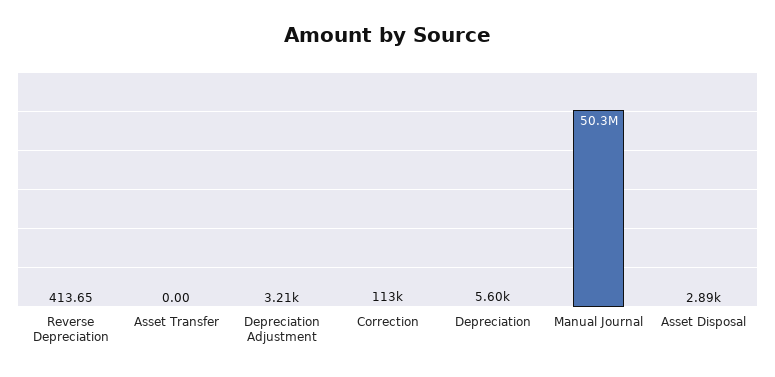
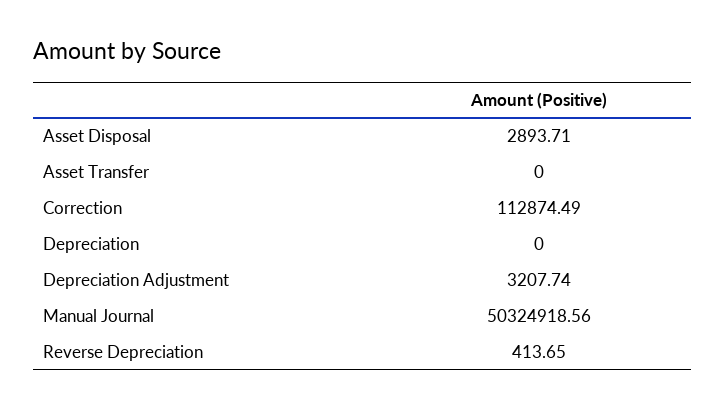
  {
    "Reverse Depreciation": 413.65,
    "Asset Transfer": 0,
    "Depreciation Adjustment": 3207.74,
    "Correction": 112874.49,
-   "Depreciation": 5600,
+   "Depreciation": 0,
    "Manual Journal": 50324918.56,
    "Asset Disposal": 2893.71
  }

